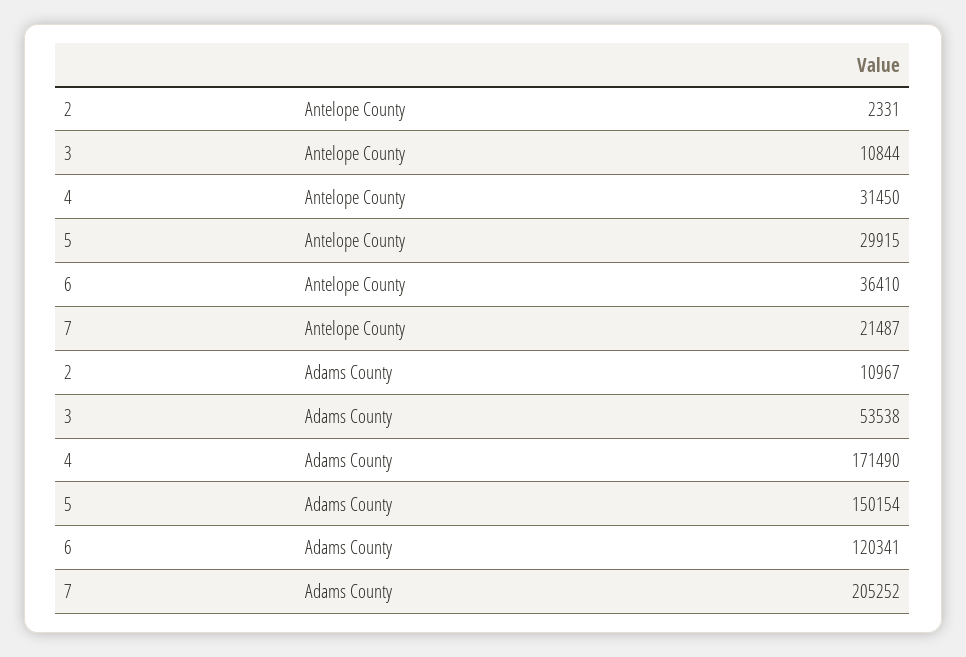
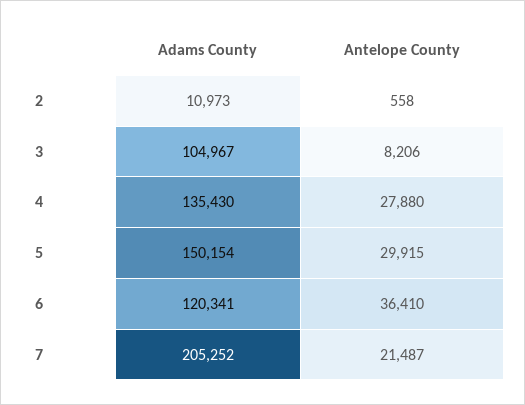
  {
    "2": {
-     "Antelope County": 2331,
+     "Antelope County": 558,
-     "Adams County": 10967
+     "Adams County": 10973
    },
    "3": {
-     "Antelope County": 10844,
+     "Antelope County": 8206,
-     "Adams County": 53538
+     "Adams County": 104967
    },
    "4": {
-     "Antelope County": 31450,
+     "Antelope County": 27880,
-     "Adams County": 171490
+     "Adams County": 135430
    },
    "5": {
      "Antelope County": 29915,
      "Adams County": 150154
    },
    "6": {
      "Antelope County": 36410,
      "Adams County": 120341
    },
    "7": {
      "Antelope County": 21487,
      "Adams County": 205252
    }
  }

